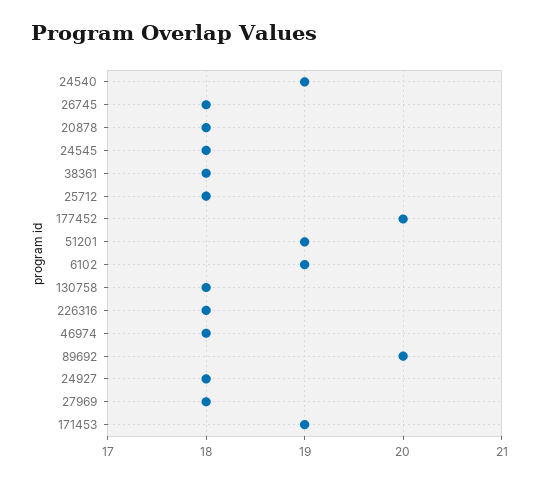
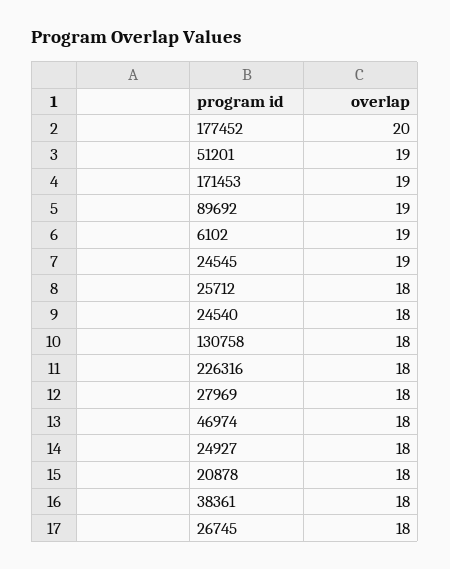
  {
-   "24540": 19,
+   "24540": 18,
    "26745": 18,
    "20878": 18,
-   "24545": 18,
+   "24545": 19,
    "38361": 18,
    "25712": 18,
    "177452": 20,
    "51201": 19,
    "6102": 19,
    "130758": 18,
    "226316": 18,
    "46974": 18,
-   "89692": 20,
+   "89692": 19,
    "24927": 18,
    "27969": 18,
    "171453": 19
  }

